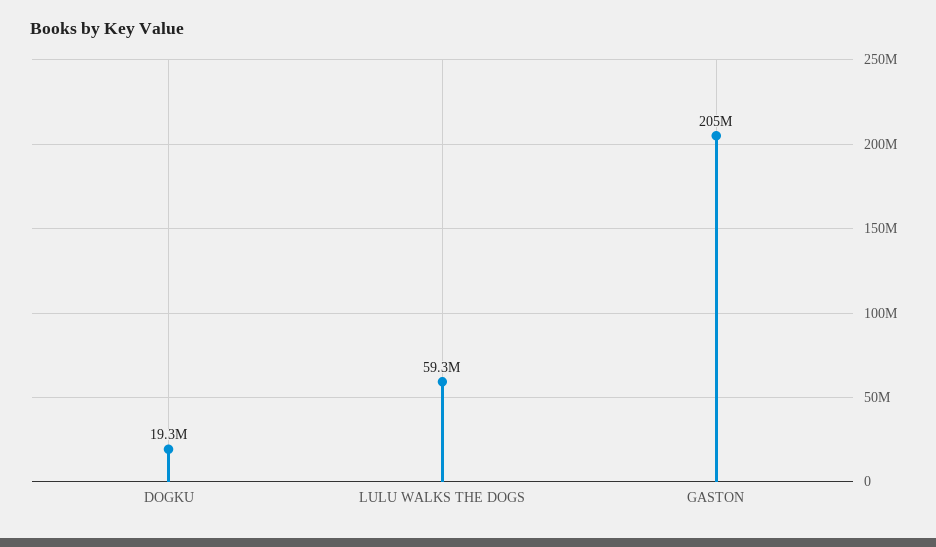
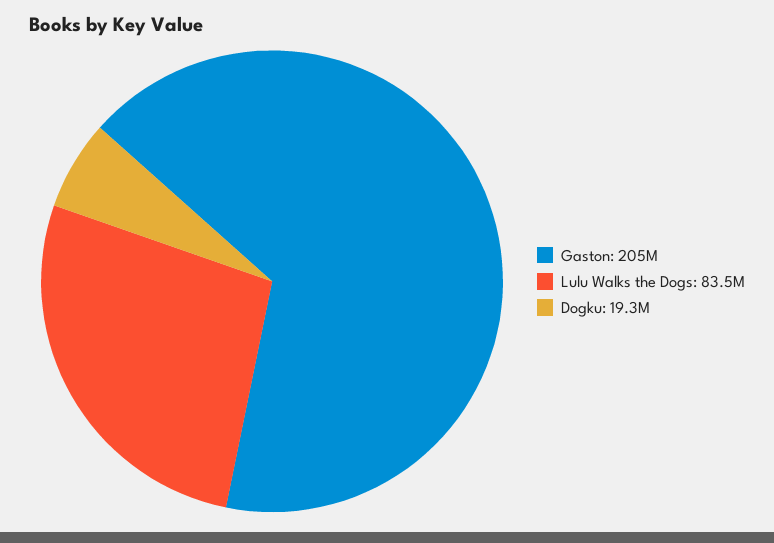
  {
    "DOGKU": 19300000,
-   "LULU WALKS THE DOGS": 59300000,
+   "LULU WALKS THE DOGS": 83500000,
    "GASTON": 205000000
  }

